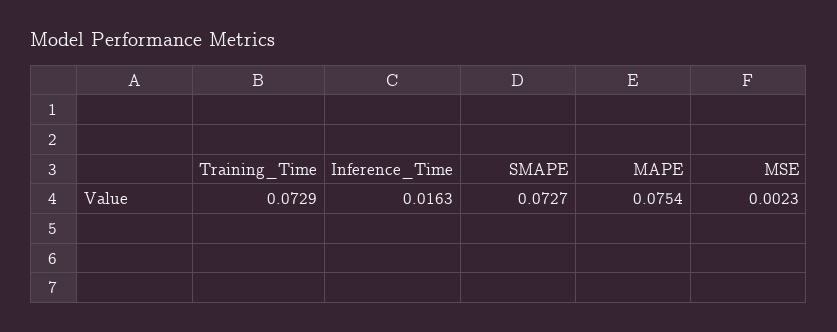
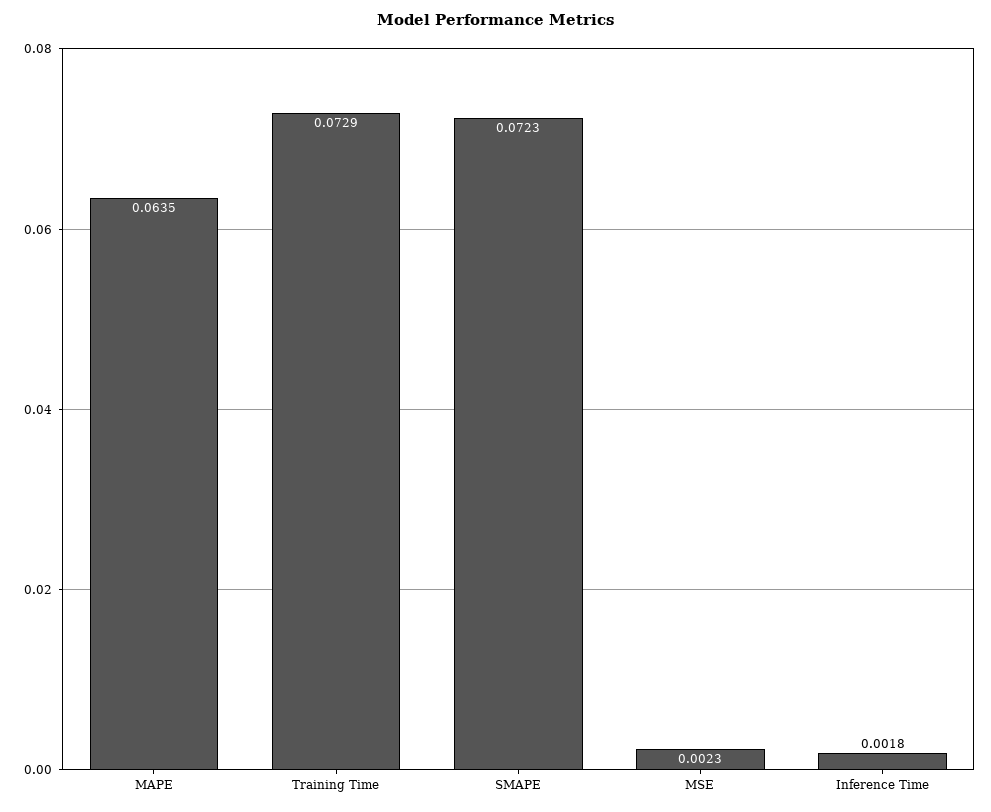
  {
    "Training_Time": 0.0729,
-   "Inference_Time": 0.0163,
+   "Inference_Time": 0.0018,
-   "SMAPE": 0.0727,
+   "SMAPE": 0.0723,
-   "MAPE": 0.0754,
+   "MAPE": 0.0635,
    "MSE": 0.0023
  }

